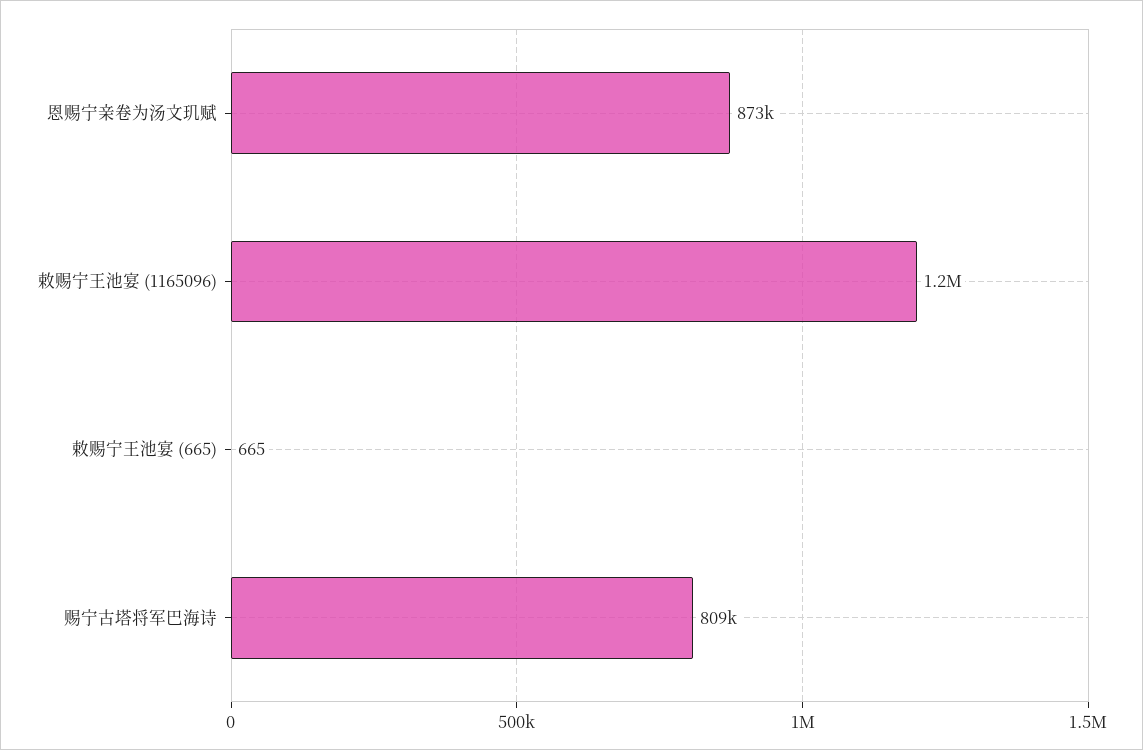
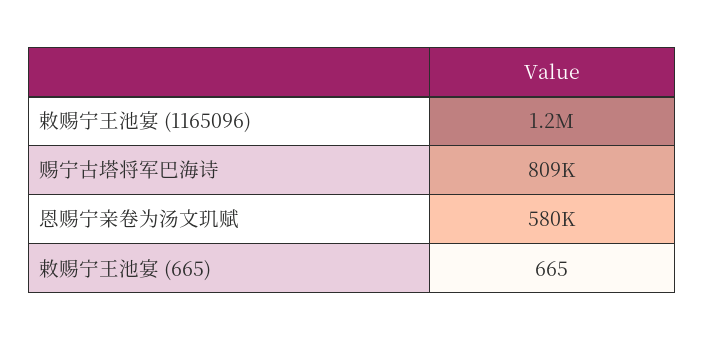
  {
-   "恩赐宁亲卷为汤文玑赋": 873000,
+   "恩赐宁亲卷为汤文玑赋": 580000,
    "敕赐宁王池宴 (1165096)": 1200000,
    "敕赐宁王池宴 (665)": 665,
    "赐宁古塔将军巴海诗": 809000
  }

